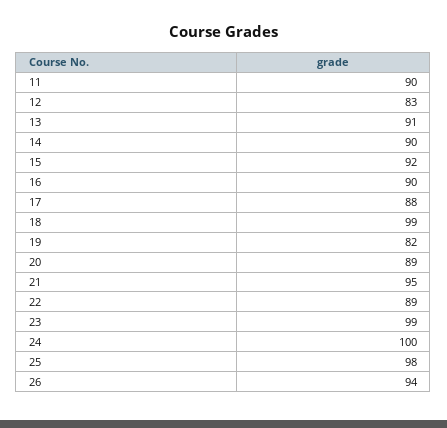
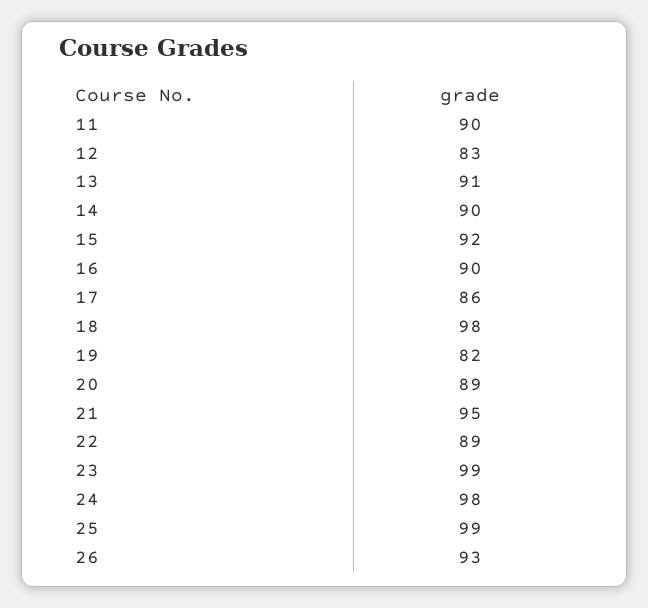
  {
    "11": 90,
    "12": 83,
    "13": 91,
    "14": 90,
    "15": 92,
    "16": 90,
-   "17": 88,
+   "17": 86,
-   "18": 99,
+   "18": 98,
    "19": 82,
    "20": 89,
    "21": 95,
    "22": 89,
    "23": 99,
-   "24": 100,
+   "24": 98,
-   "25": 98,
+   "25": 99,
-   "26": 94
+   "26": 93
  }

